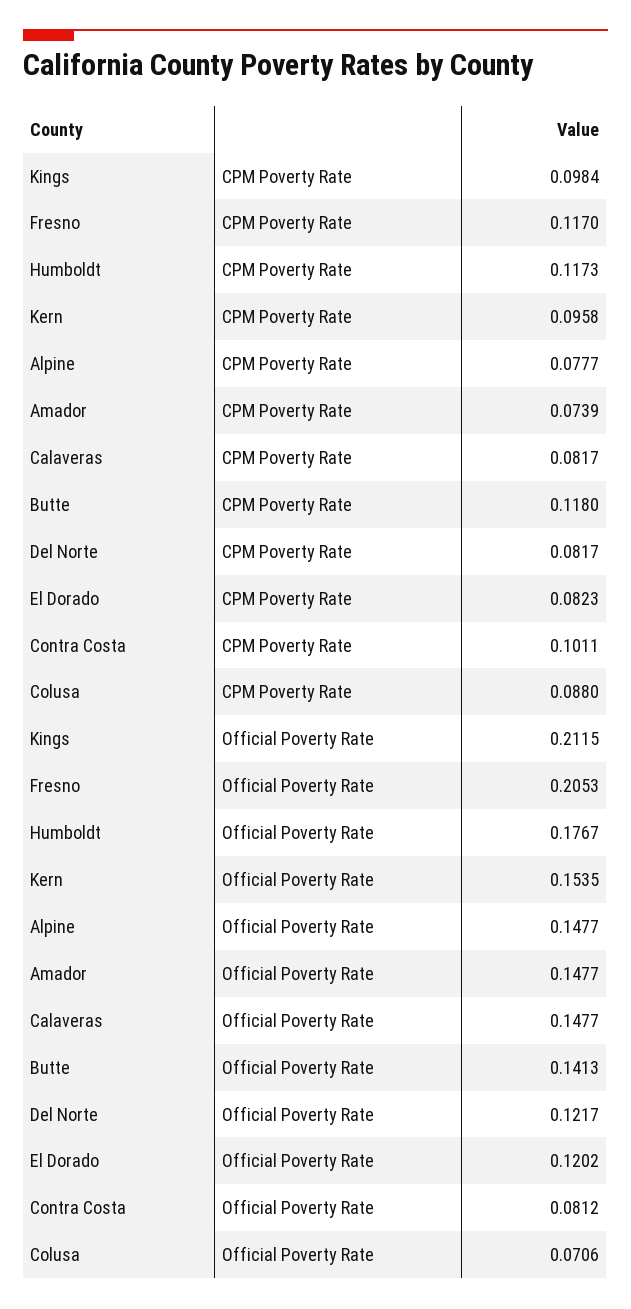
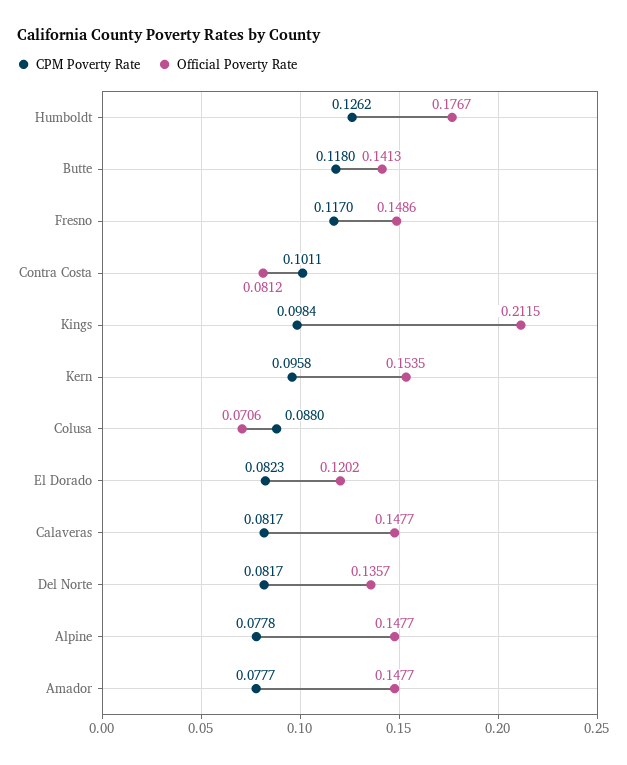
  {
    "CPM Poverty Rate": {
      "Kings": 0.0984,
      "Fresno": 0.117,
-     "Humboldt": 0.1173,
+     "Humboldt": 0.1262,
      "Kern": 0.0958,
-     "Alpine": 0.0777,
+     "Alpine": 0.0778,
-     "Amador": 0.0739,
+     "Amador": 0.0777,
      "Calaveras": 0.0817,
      "Butte": 0.118,
      "Del Norte": 0.0817,
      "El Dorado": 0.0823,
      "Contra Costa": 0.1011,
      "Colusa": 0.088
    },
    "Official Poverty Rate": {
      "Kings": 0.2115,
-     "Fresno": 0.2053,
+     "Fresno": 0.1486,
      "Humboldt": 0.1767,
      "Kern": 0.1535,
      "Alpine": 0.1477,
      "Amador": 0.1477,
      "Calaveras": 0.1477,
      "Butte": 0.1413,
-     "Del Norte": 0.1217,
+     "Del Norte": 0.1357,
      "El Dorado": 0.1202,
      "Contra Costa": 0.0812,
      "Colusa": 0.0706
    }
  }

